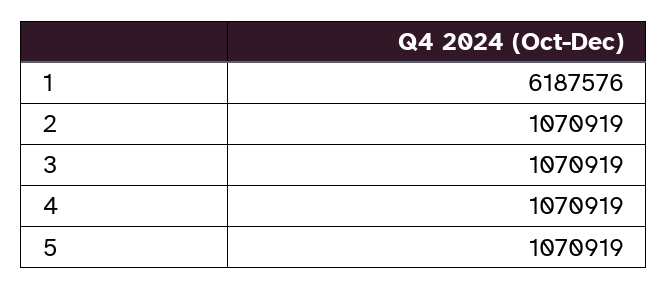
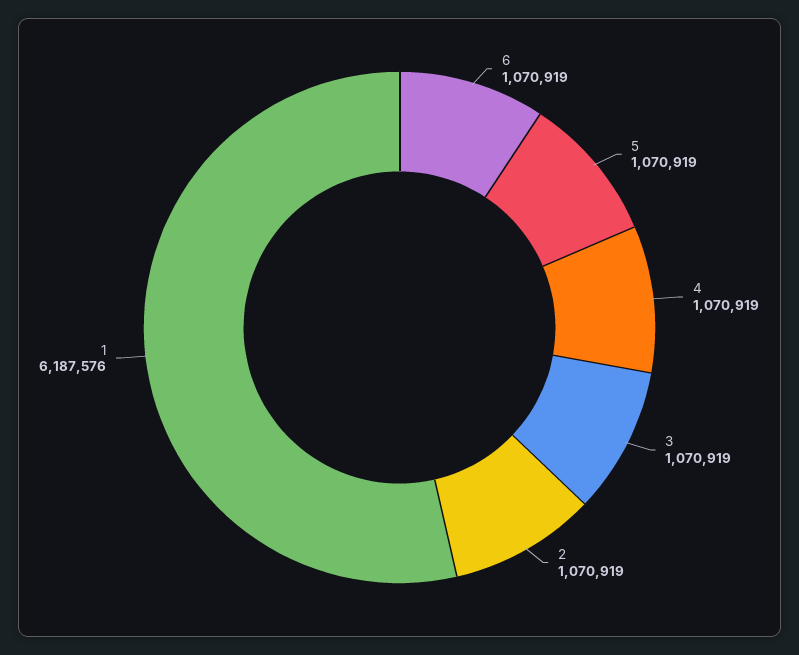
  {
    "1": 6187576,
    "2": 1070919,
    "3": 1070919,
    "4": 1070919,
-   "5": 1070919
+   "5": 1070919,
+   "6": 1070919
  }

